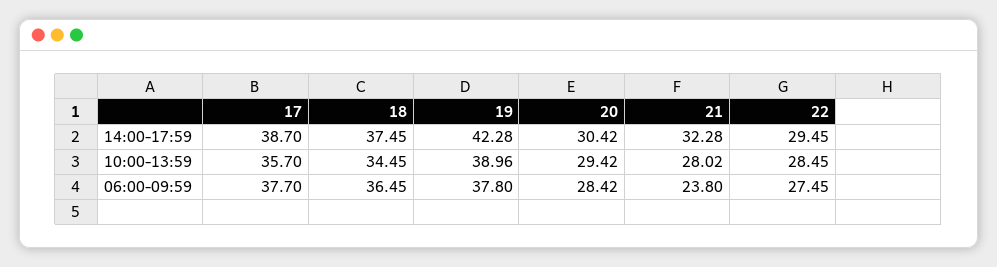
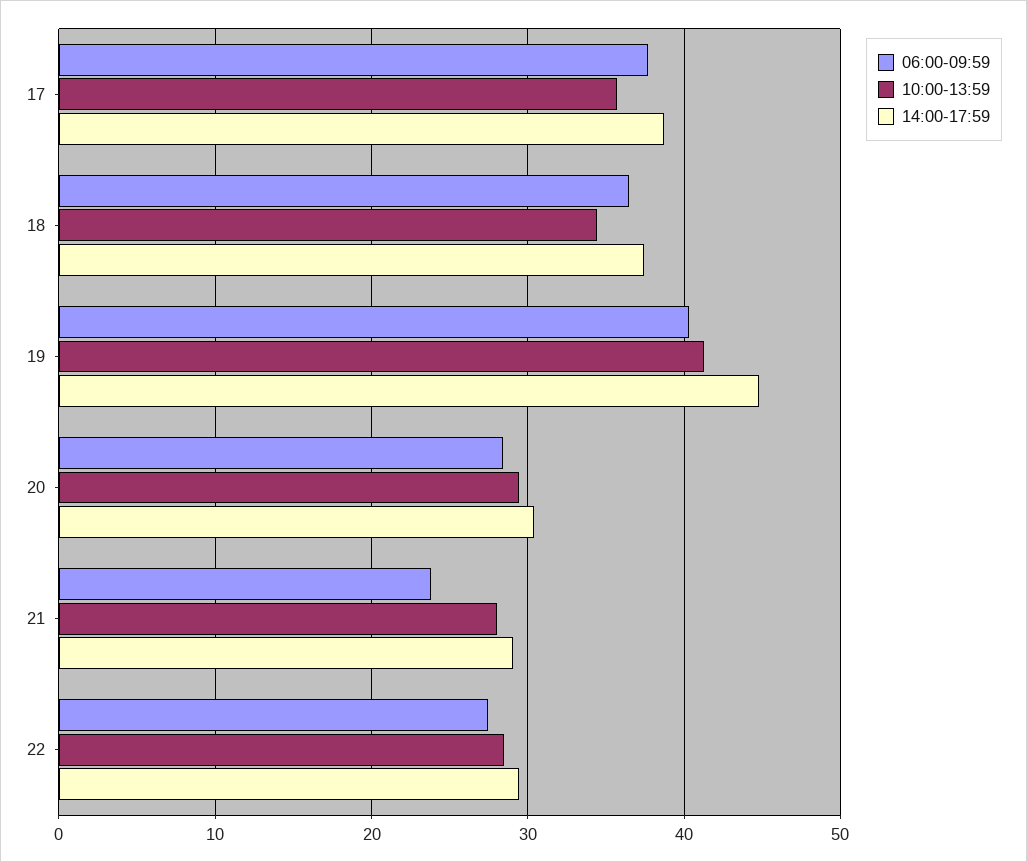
  {
    "14:00-17:59": {
      "17": 38.7,
      "18": 37.45,
-     "19": 42.28,
+     "19": 45,
      "20": 30.42,
-     "21": 32.28,
+     "21": 29,
      "22": 29.45
    },
    "10:00-13:59": {
      "17": 35.7,
      "18": 34.45,
-     "19": 38.96,
+     "19": 41,
      "20": 29.42,
      "21": 28.02,
      "22": 28.45
    },
    "06:00-09:59": {
      "17": 37.7,
      "18": 36.45,
-     "19": 37.8,
+     "19": 40,
      "20": 28.42,
      "21": 23.8,
      "22": 27.45
    }
  }

